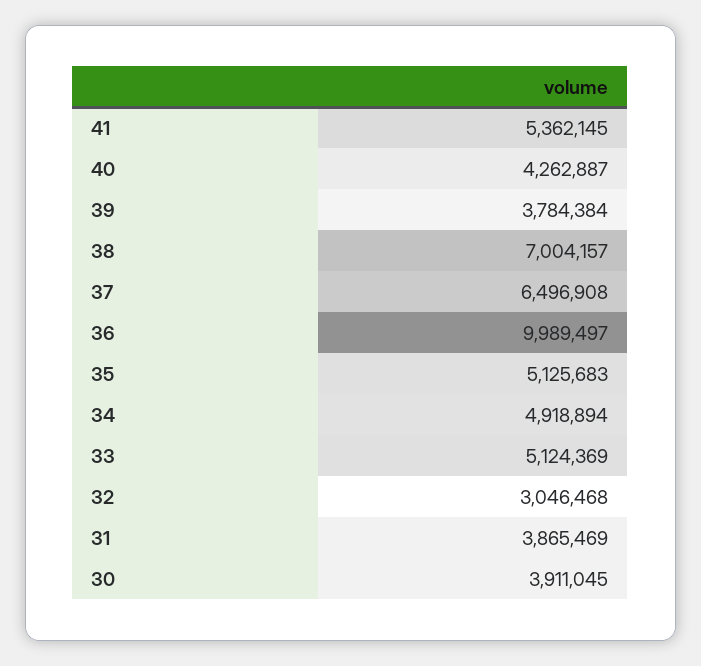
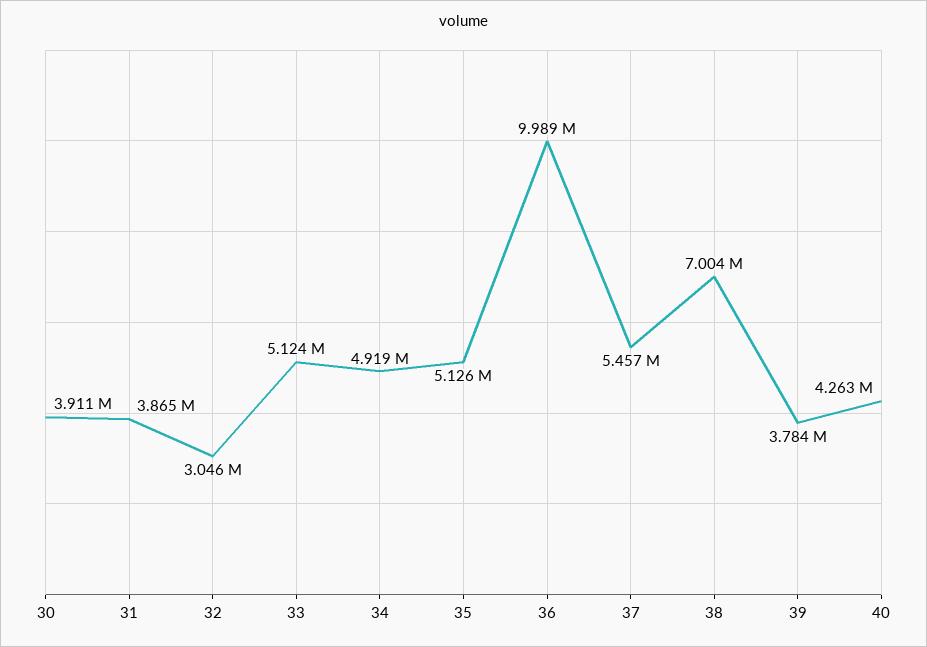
  {
-   "41": 5362145,
    "40": 4262887,
    "39": 3784384,
    "38": 7004157,
-   "37": 6496908,
+   "37": 5457000,
    "36": 9989497,
    "35": 5125683,
    "34": 4918894,
    "33": 5124369,
    "32": 3046468,
    "31": 3865469,
    "30": 3911045
  }

